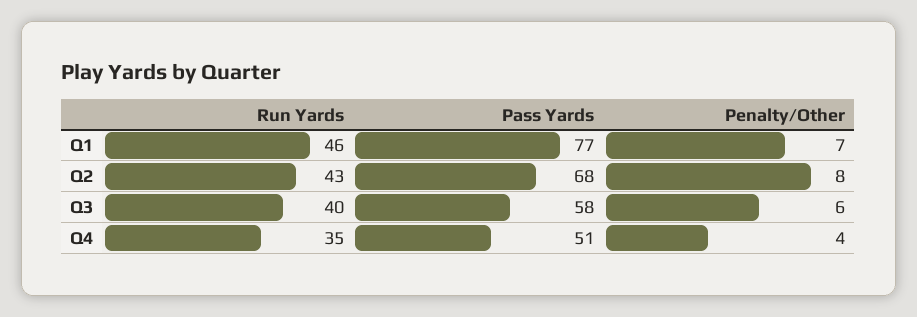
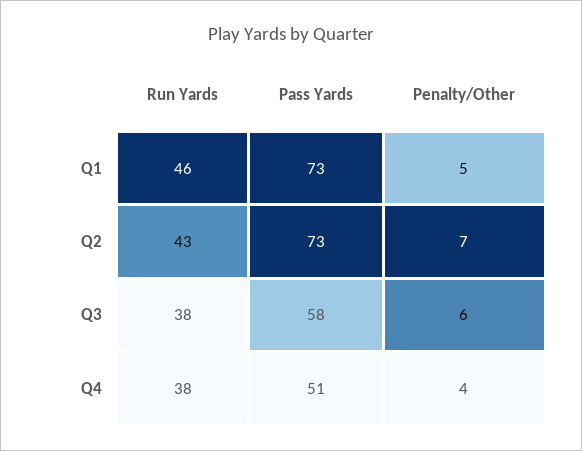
  {
    "Run Yards": {
      "Q1": 46,
      "Q2": 43,
-     "Q3": 40,
+     "Q3": 38,
-     "Q4": 35
+     "Q4": 38
    },
    "Pass Yards": {
-     "Q1": 77,
+     "Q1": 73,
-     "Q2": 68,
+     "Q2": 73,
      "Q3": 58,
      "Q4": 51
    },
    "Penalty/Other": {
-     "Q1": 7,
+     "Q1": 5,
-     "Q2": 8,
+     "Q2": 7,
      "Q3": 6,
      "Q4": 4
    }
  }

